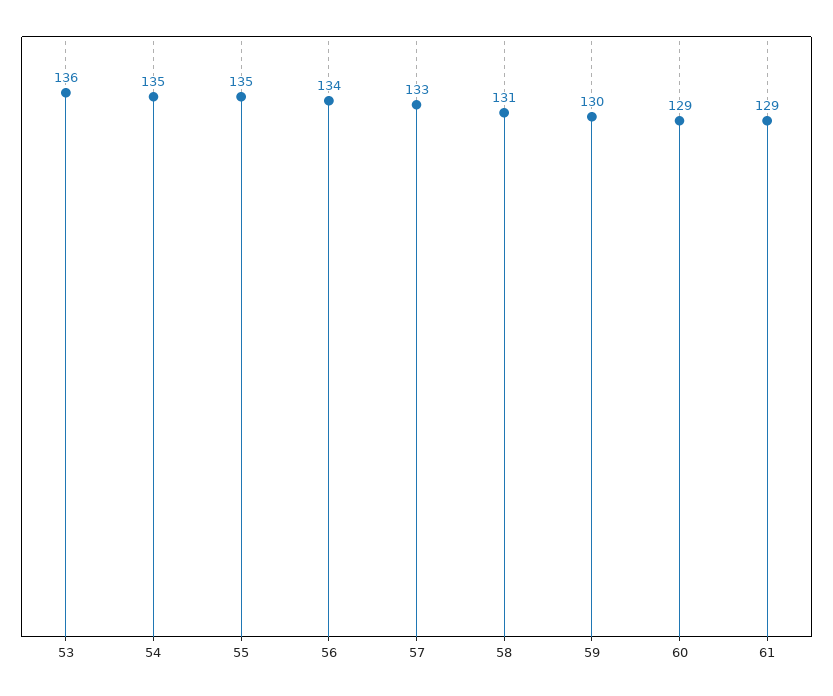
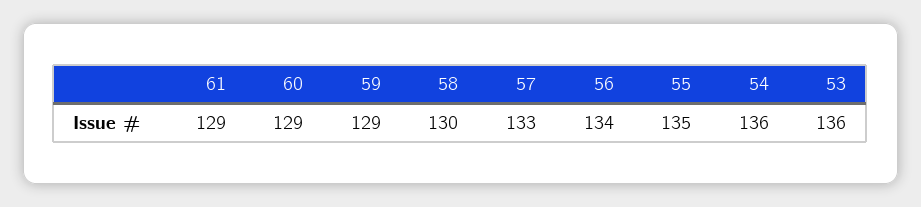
  {
    "53": 136,
-   "54": 135,
+   "54": 136,
    "55": 135,
    "56": 134,
    "57": 133,
-   "58": 131,
+   "58": 130,
-   "59": 130,
+   "59": 129,
    "60": 129,
    "61": 129
  }

